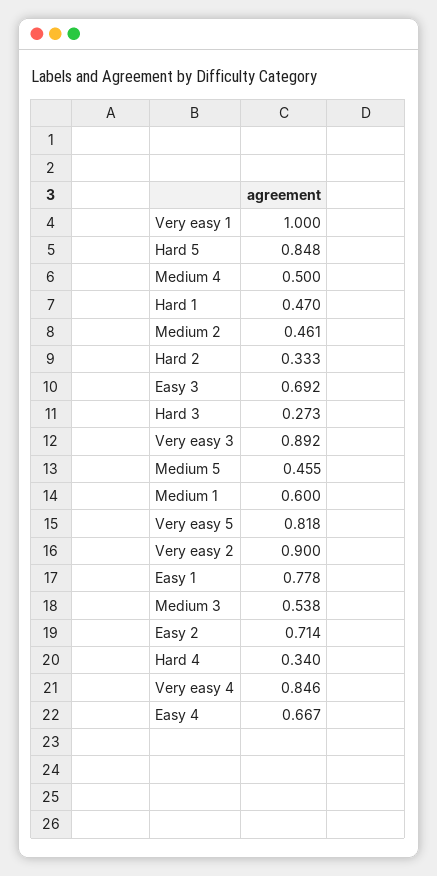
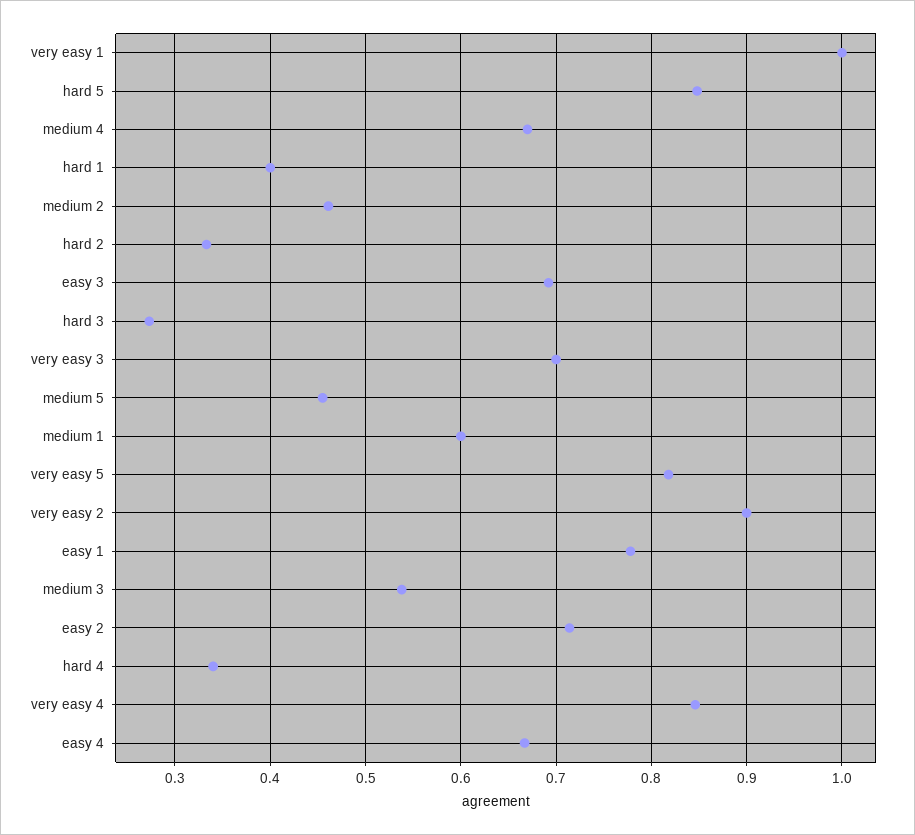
  {
    "Very easy 1": 1,
    "Hard 5": 0.848,
-   "Medium 4": 0.5,
+   "Medium 4": 0.67,
-   "Hard 1": 0.47,
+   "Hard 1": 0.4,
    "Medium 2": 0.461,
    "Hard 2": 0.333,
    "Easy 3": 0.692,
    "Hard 3": 0.273,
-   "Very easy 3": 0.892,
+   "Very easy 3": 0.7,
    "Medium 5": 0.455,
    "Medium 1": 0.6,
    "Very easy 5": 0.818,
    "Very easy 2": 0.9,
    "Easy 1": 0.778,
    "Medium 3": 0.538,
    "Easy 2": 0.714,
    "Hard 4": 0.34,
    "Very easy 4": 0.846,
    "Easy 4": 0.667
  }

